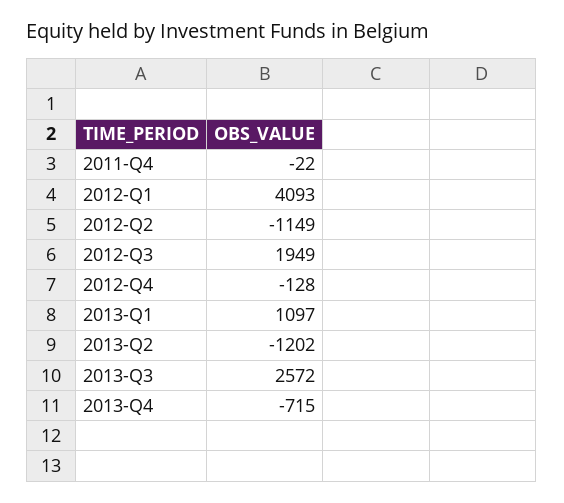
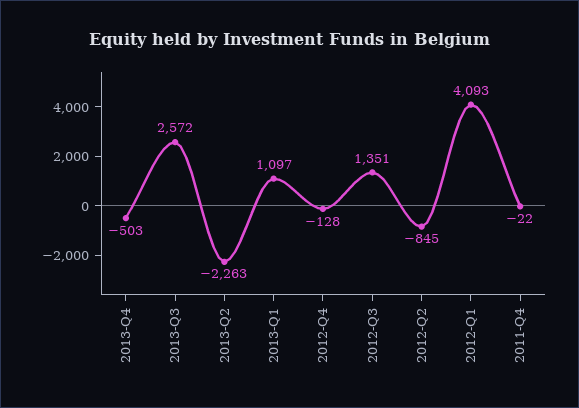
  {
    "2011-Q4": -22,
    "2012-Q1": 4093,
-   "2012-Q2": -1149,
+   "2012-Q2": -845,
-   "2012-Q3": 1949,
+   "2012-Q3": 1351,
    "2012-Q4": -128,
    "2013-Q1": 1097,
-   "2013-Q2": -1202,
+   "2013-Q2": -2263,
    "2013-Q3": 2572,
-   "2013-Q4": -715
+   "2013-Q4": -503
  }

